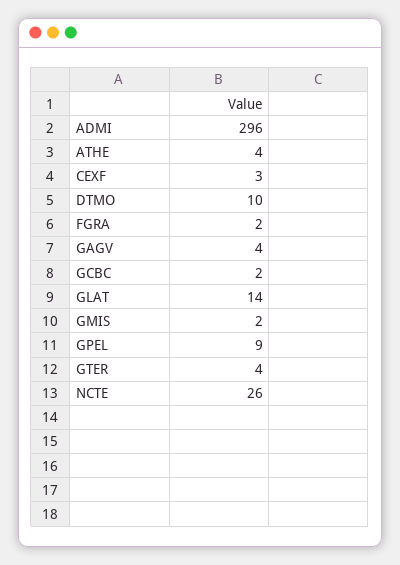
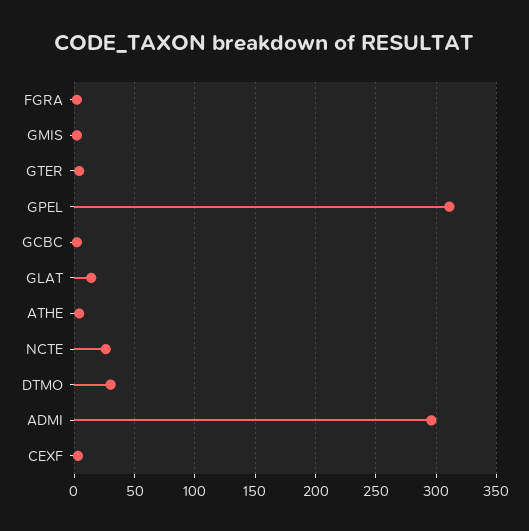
  {
    "ADMI": 296,
    "ATHE": 4,
    "CEXF": 3,
-   "DTMO": 10,
+   "DTMO": 30,
    "FGRA": 2,
-   "GAGV": 4,
    "GCBC": 2,
    "GLAT": 14,
    "GMIS": 2,
-   "GPEL": 9,
+   "GPEL": 310,
    "GTER": 4,
    "NCTE": 26
  }

